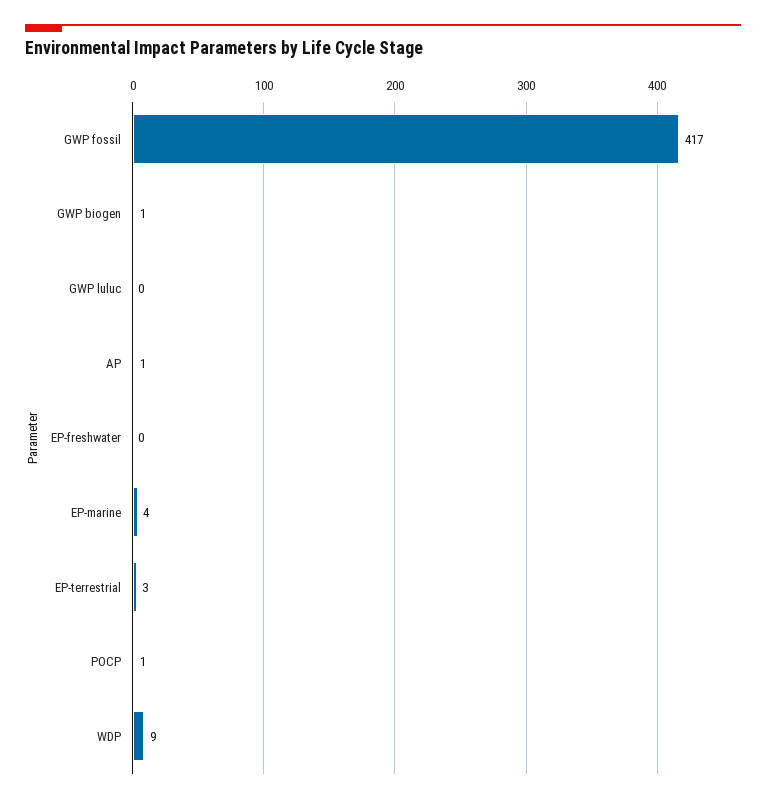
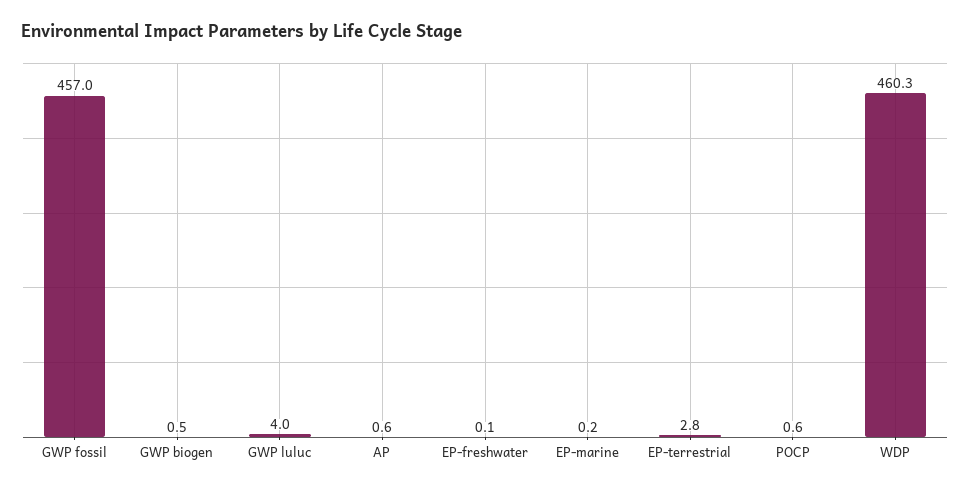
  {
-   "GWP fossil": 417,
+   "GWP fossil": 457,
    "GWP biogen": 0.5,
-   "GWP luluc": 0,
+   "GWP luluc": 4,
    "AP": 0.6,
    "EP-freshwater": 0.1,
-   "EP-marine": 4,
+   "EP-marine": 0.2,
    "EP-terrestrial": 2.8,
    "POCP": 0.6,
-   "WDP": 9
+   "WDP": 460.3
  }

